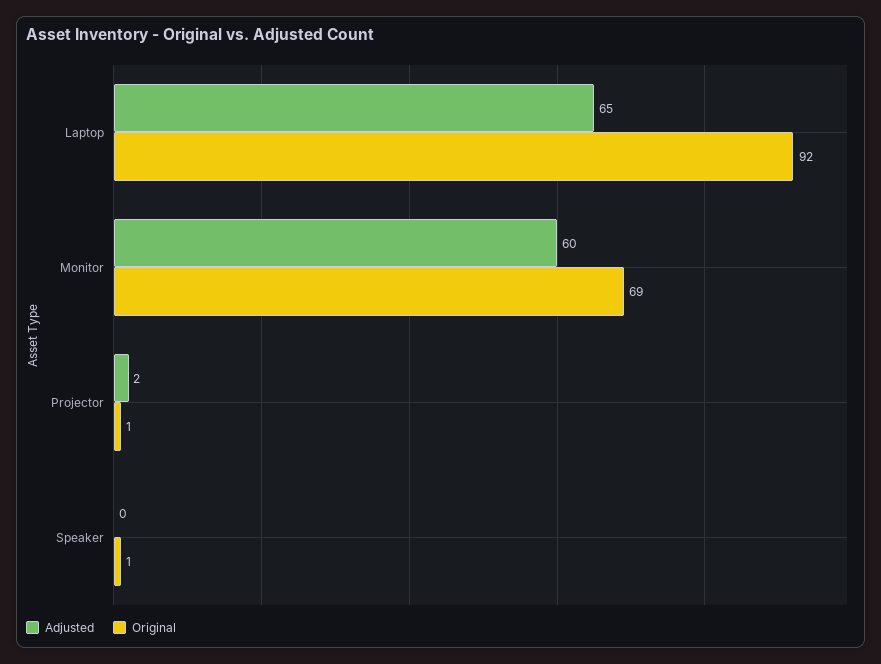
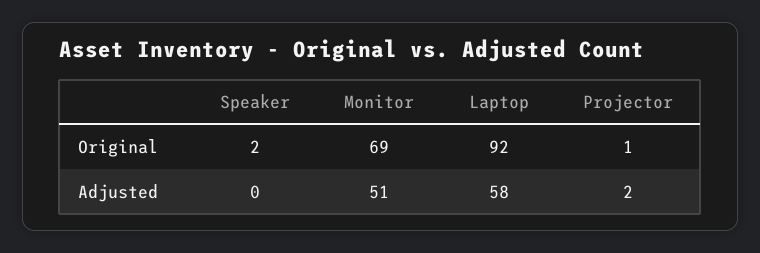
  {
    "Adjusted": {
-     "Laptop": 65,
+     "Laptop": 58,
-     "Monitor": 60,
+     "Monitor": 51,
      "Projector": 2,
      "Speaker": 0
    },
    "Original": {
      "Laptop": 92,
      "Monitor": 69,
      "Projector": 1,
-     "Speaker": 1
+     "Speaker": 2
    }
  }

